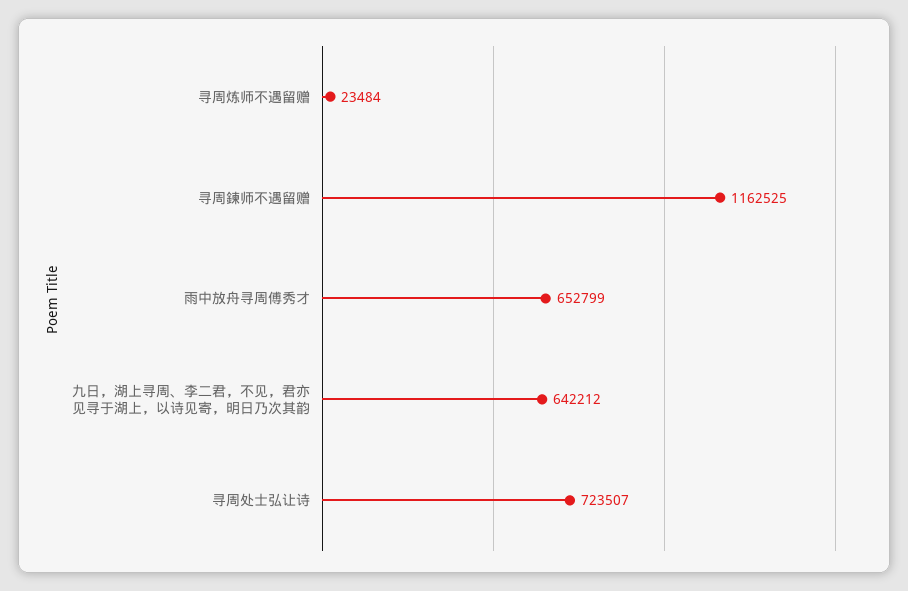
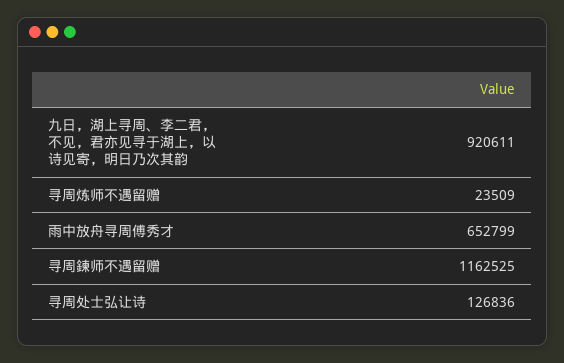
  {
-   "寻周炼师不遇留赠": 23484,
+   "寻周炼师不遇留赠": 23509,
    "寻周鍊师不遇留赠": 1162525,
    "雨中放舟寻周傅秀才": 652799,
-   "九日，湖上寻周、李二君，不见，君亦见寻于湖上，以诗见寄，明日乃次其韵": 642212,
+   "九日，湖上寻周、李二君，不见，君亦见寻于湖上，以诗见寄，明日乃次其韵": 920611,
-   "寻周处士弘让诗": 723507
+   "寻周处士弘让诗": 126836
  }

